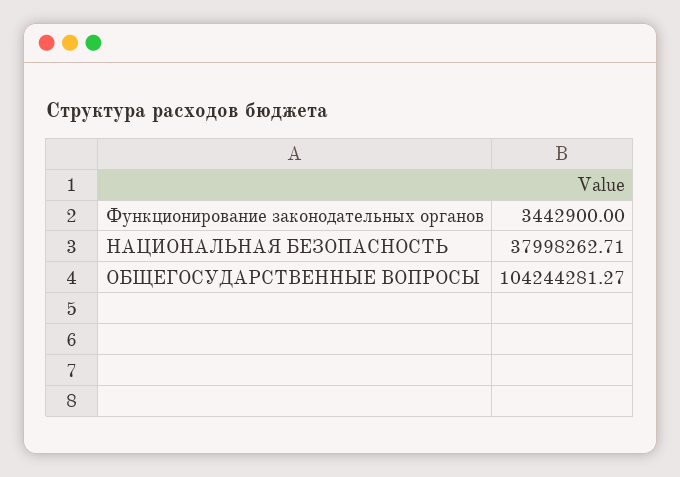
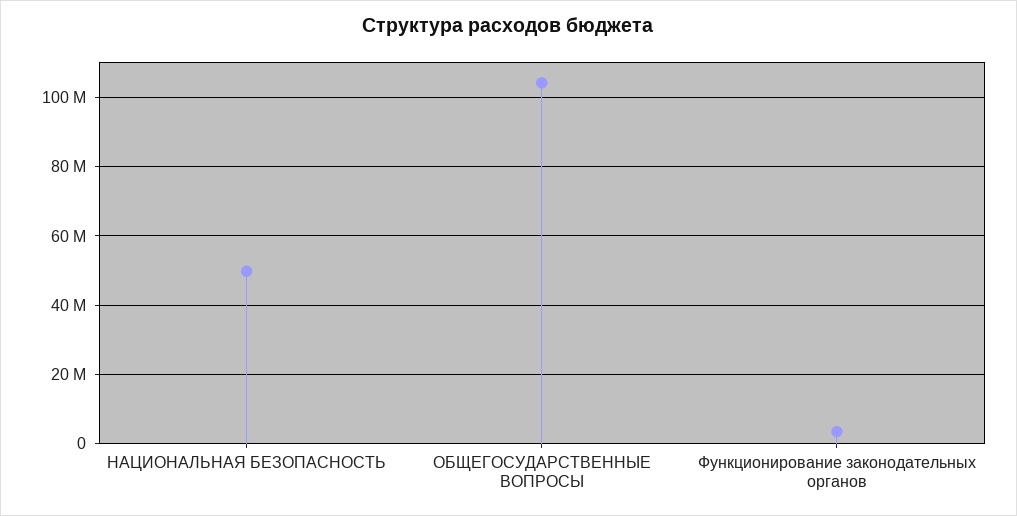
  {
    "Функционирование законодательных органов": 3442900,
-   "НАЦИОНАЛЬНАЯ БЕЗОПАСНОСТЬ": 37998262.71,
+   "НАЦИОНАЛЬНАЯ БЕЗОПАСНОСТЬ": 50000000,
    "ОБЩЕГОСУДАРСТВЕННЫЕ ВОПРОСЫ": 104244281.27
  }

